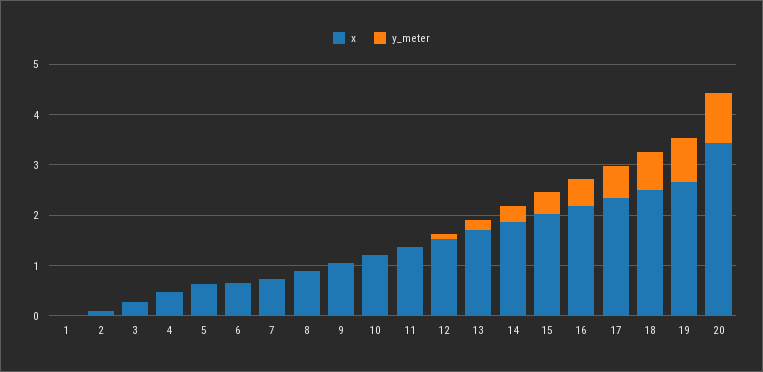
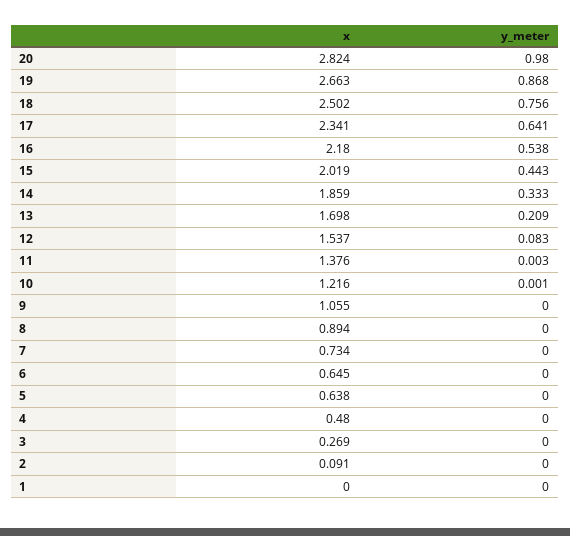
  {
    "x": {
      "1": 0,
      "2": 0.091,
      "3": 0.269,
      "4": 0.48,
      "5": 0.638,
      "6": 0.645,
      "7": 0.734,
      "8": 0.894,
      "9": 1.055,
      "10": 1.216,
      "11": 1.376,
      "12": 1.537,
      "13": 1.698,
      "14": 1.859,
      "15": 2.019,
      "16": 2.18,
      "17": 2.341,
      "18": 2.502,
      "19": 2.663,
-     "20": 3.4
+     "20": 2.824
    },
    "y_meter": {
      "1": 0,
      "2": 0,
      "3": 0,
      "4": 0,
      "5": 0,
      "6": 0,
      "7": 0,
      "8": 0,
      "9": 0,
      "10": 0.001,
      "11": 0.003,
      "12": 0.083,
      "13": 0.209,
      "14": 0.333,
      "15": 0.443,
      "16": 0.538,
      "17": 0.641,
      "18": 0.756,
      "19": 0.868,
      "20": 0.98
    }
  }

